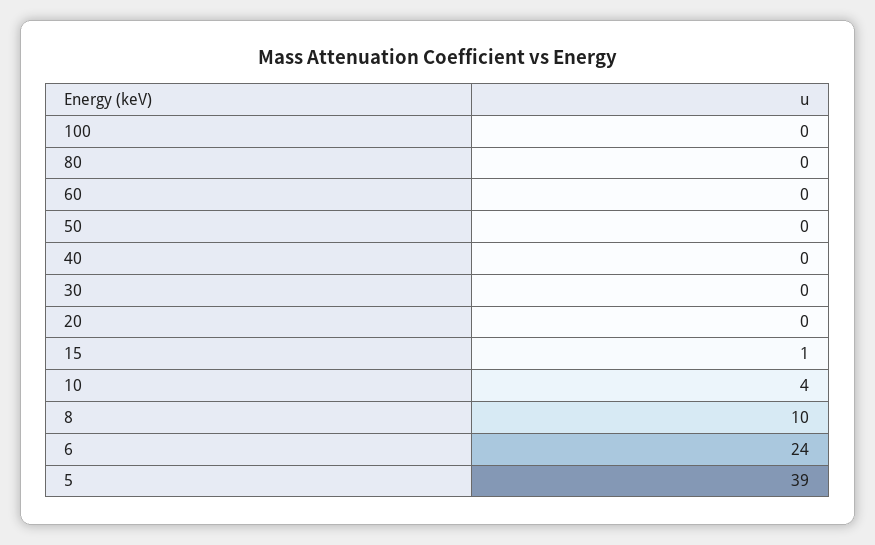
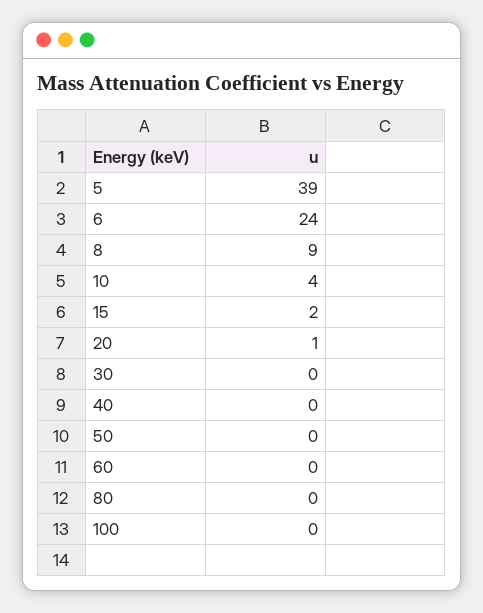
  {
    "100": 0,
    "80": 0,
    "60": 0,
    "50": 0,
    "40": 0,
    "30": 0,
-   "20": 0,
+   "20": 1,
-   "15": 1,
+   "15": 2,
    "10": 4,
-   "8": 10,
+   "8": 9,
    "6": 24,
    "5": 39
  }

